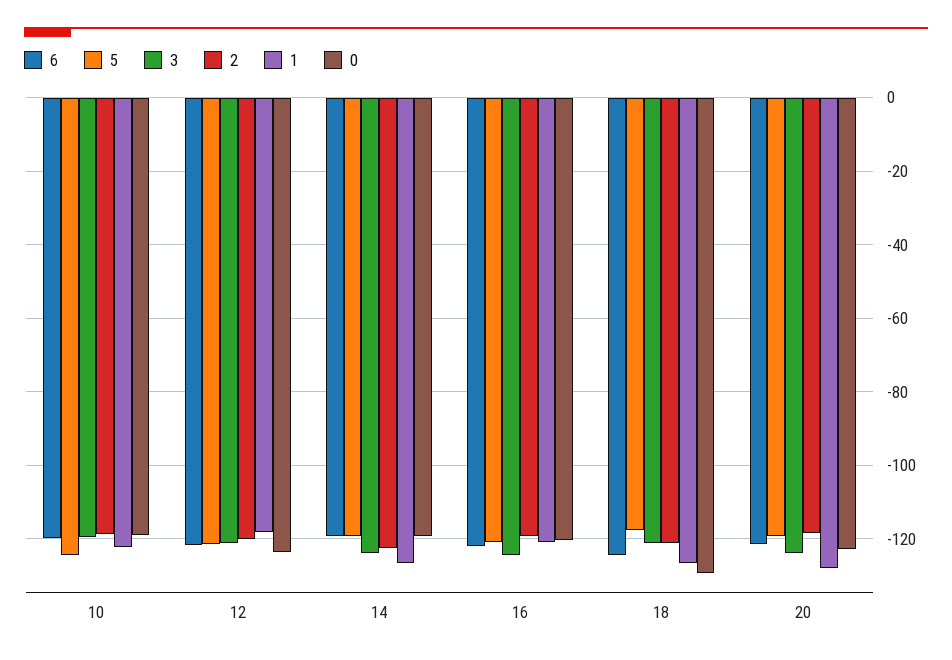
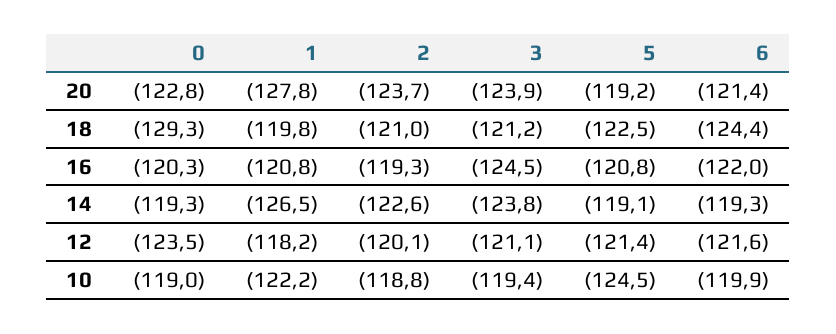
  {
    "6": {
      "10": -119.9,
      "12": -121.6,
      "14": -119.3,
      "16": -122,
      "18": -124.4,
      "20": -121.4
    },
    "5": {
      "10": -124.5,
      "12": -121.4,
      "14": -119.1,
      "16": -120.8,
-     "18": -118,
+     "18": -122.5,
      "20": -119.2
    },
    "3": {
      "10": -119.4,
      "12": -121.1,
      "14": -123.8,
      "16": -124.5,
      "18": -121.2,
      "20": -123.9
    },
    "2": {
      "10": -118.8,
      "12": -120.1,
      "14": -122.6,
      "16": -119.3,
      "18": -121,
-     "20": -118
+     "20": -123.7
    },
    "1": {
      "10": -122.2,
      "12": -118.2,
      "14": -126.5,
      "16": -120.8,
-     "18": -126,
+     "18": -119.8,
      "20": -127.8
    },
    "0": {
      "10": -119,
      "12": -123.5,
      "14": -119.3,
      "16": -120.3,
      "18": -129.3,
      "20": -122.8
    }
  }

